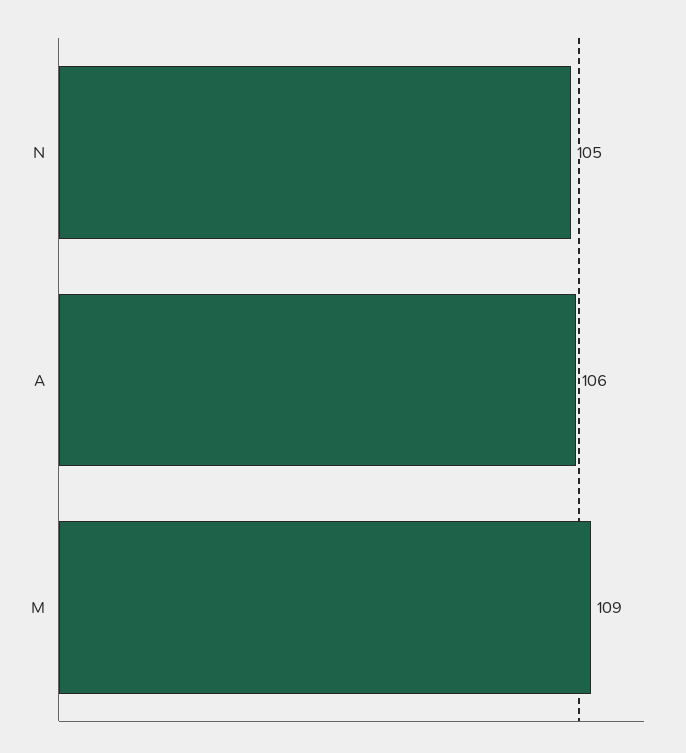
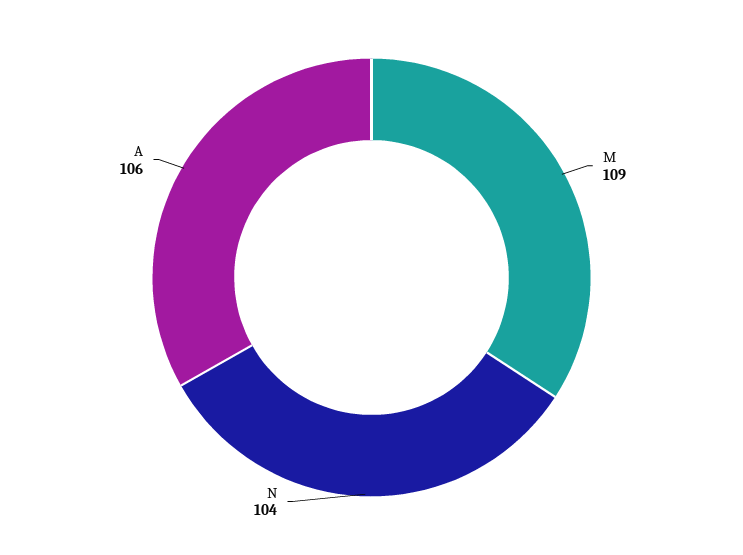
  {
-   "N": 105,
+   "N": 104,
    "A": 106,
    "M": 109
  }

